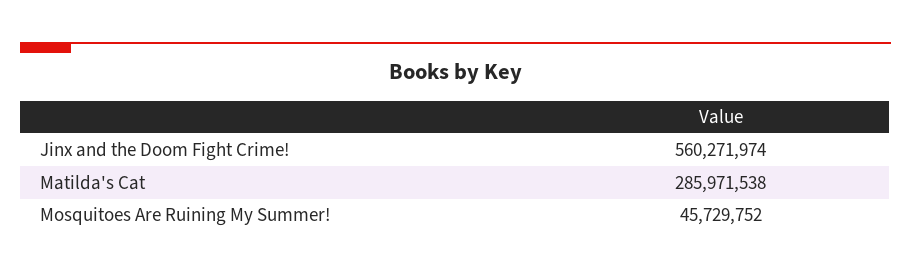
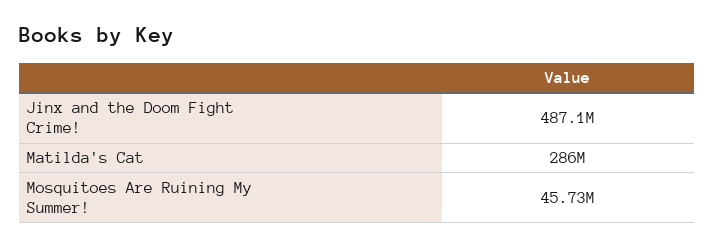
  {
-   "Jinx and the Doom Fight Crime!": 560271974,
+   "Jinx and the Doom Fight Crime!": 487100000,
    "Matilda's Cat": 285971538,
    "Mosquitoes Are Ruining My Summer!": 45729752
  }

